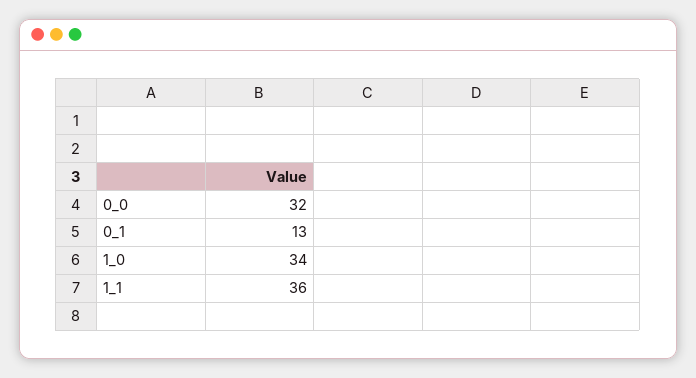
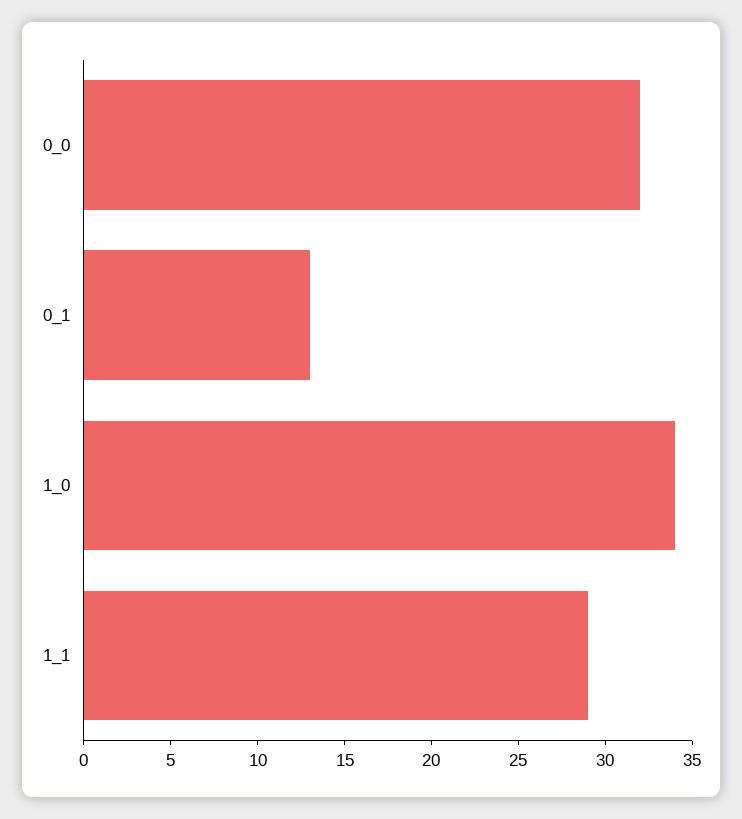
  {
    "0_0": 32,
    "0_1": 13,
    "1_0": 34,
-   "1_1": 36
+   "1_1": 29
  }

